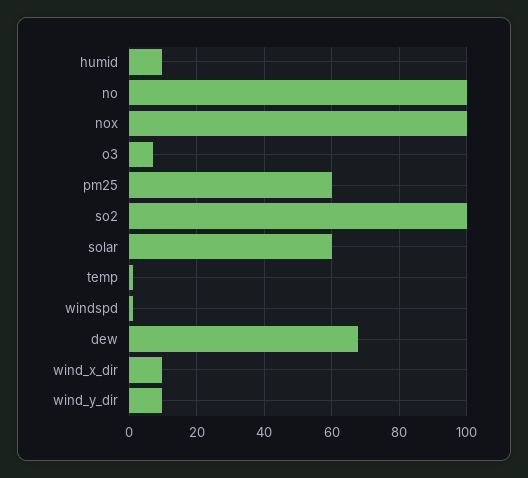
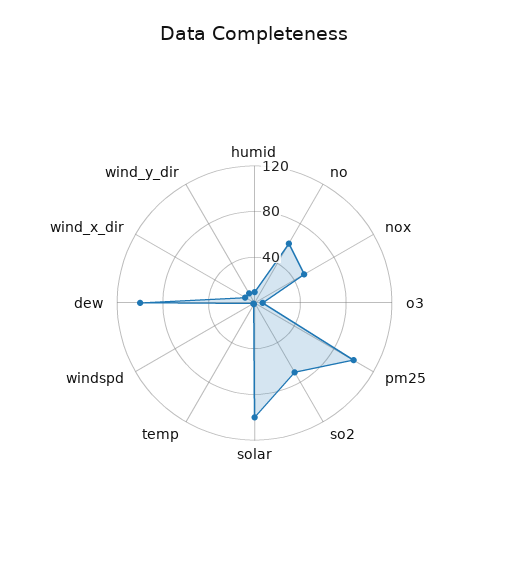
  {
    "humid": 10,
-   "no": 100,
+   "no": 60,
-   "nox": 100,
+   "nox": 50,
    "o3": 8,
-   "pm25": 60,
+   "pm25": 100,
-   "so2": 100,
+   "so2": 70,
-   "solar": 60,
+   "solar": 100,
    "temp": 2,
    "windspd": 2,
-   "dew": 68,
+   "dew": 100,
    "wind_x_dir": 10,
    "wind_y_dir": 10
  }

